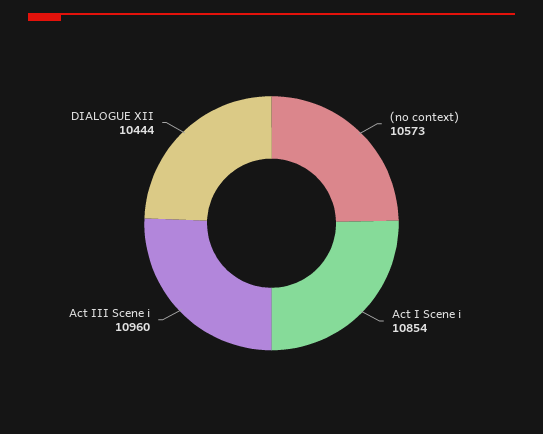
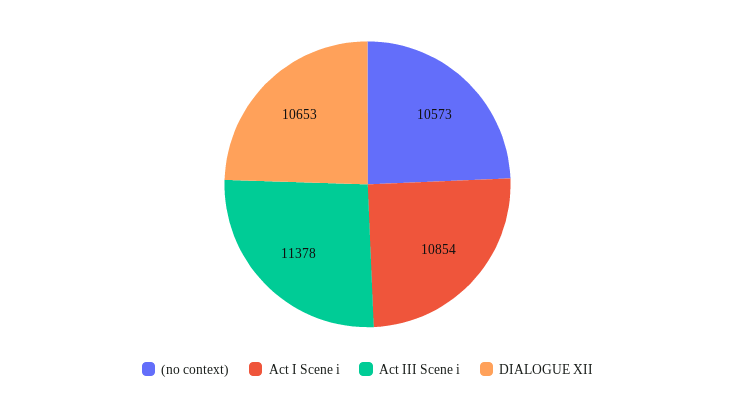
  {
    "(no context)": 10573,
    "Act I Scene i": 10854,
-   "Act III Scene i": 10960,
+   "Act III Scene i": 11378,
-   "DIALOGUE XII": 10444
+   "DIALOGUE XII": 10653
  }

